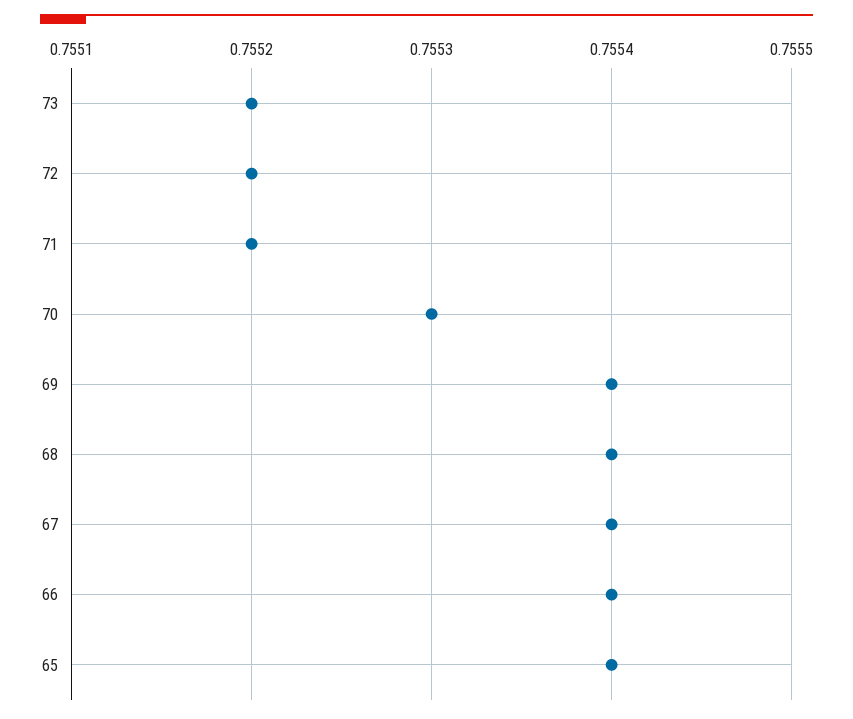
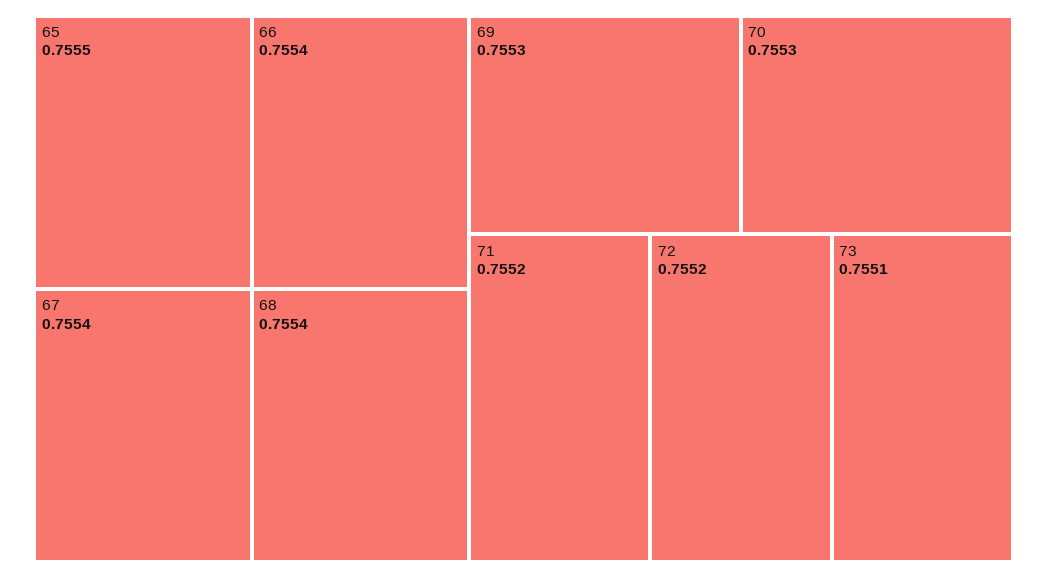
  {
-   "73": 0.7552,
+   "73": 0.7551,
    "72": 0.7552,
    "71": 0.7552,
    "70": 0.7553,
-   "69": 0.7554,
+   "69": 0.7553,
    "68": 0.7554,
    "67": 0.7554,
    "66": 0.7554,
-   "65": 0.7554
+   "65": 0.7555
  }

